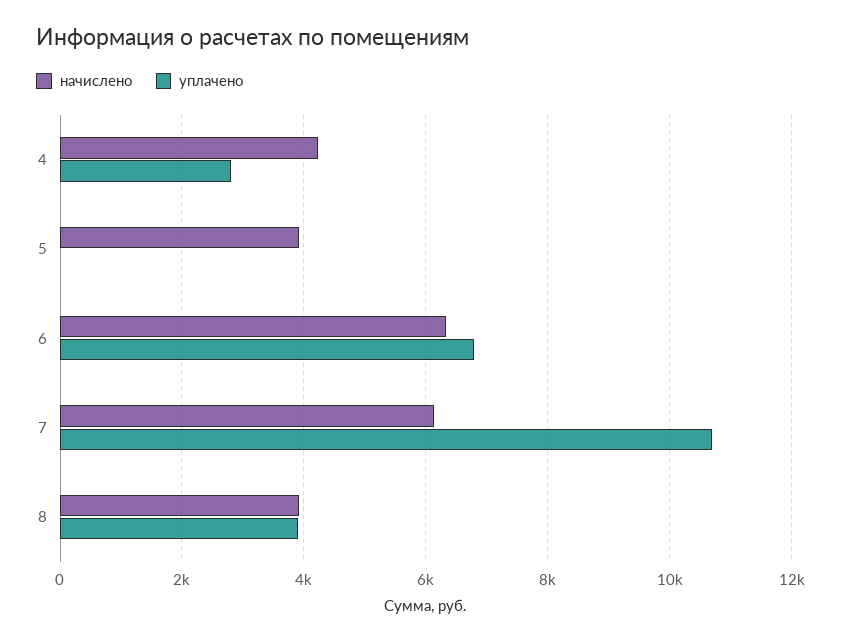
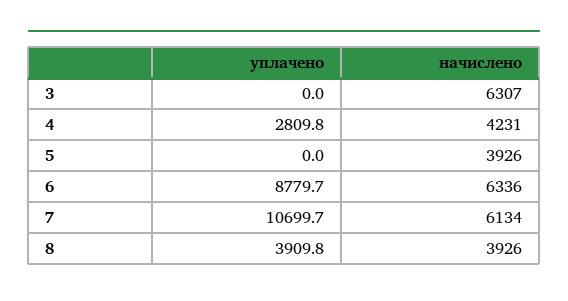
  {
    "начислено": {
      "4": 4231,
      "5": 3926,
      "6": 6336,
      "7": 6134,
-     "8": 3926
+     "8": 3926,
+     "3": 6307
    },
    "уплачено": {
      "4": 2809.8,
      "5": 0,
-     "6": 6800,
+     "6": 8779.7,
      "7": 10699.7,
-     "8": 3909.8
+     "8": 3909.8,
+     "3": 0
    }
  }

